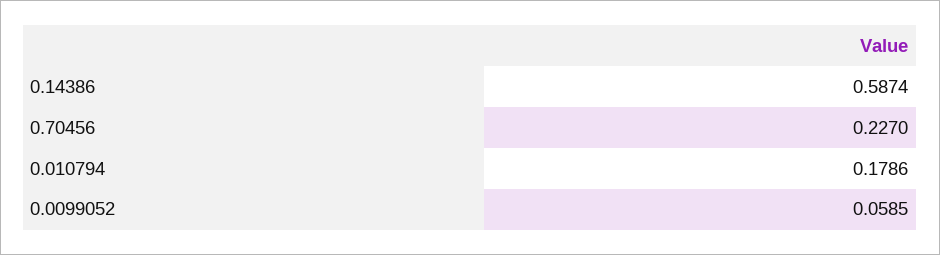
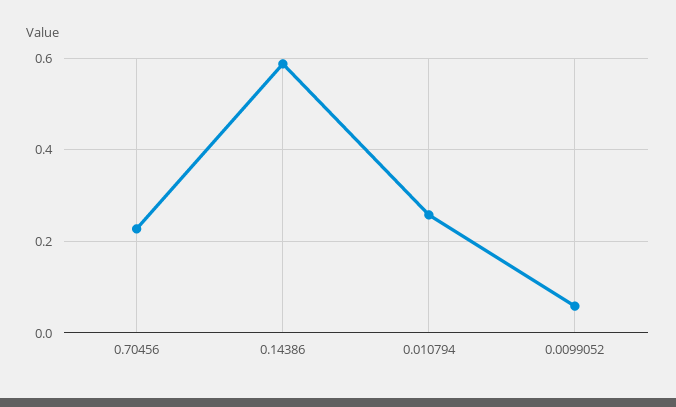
  {
    "0.14386": 0.5874,
    "0.70456": 0.227,
-   "0.010794": 0.1786,
+   "0.010794": 0.26,
    "0.0099052": 0.0585
  }

